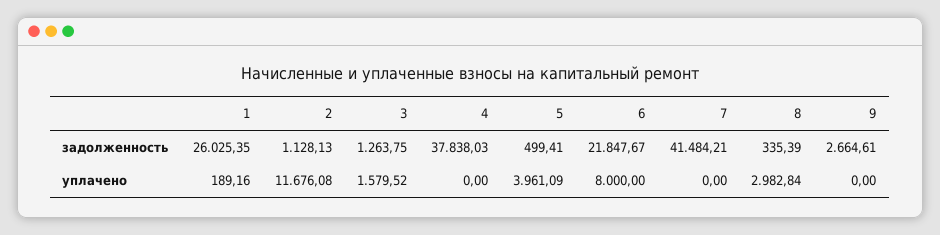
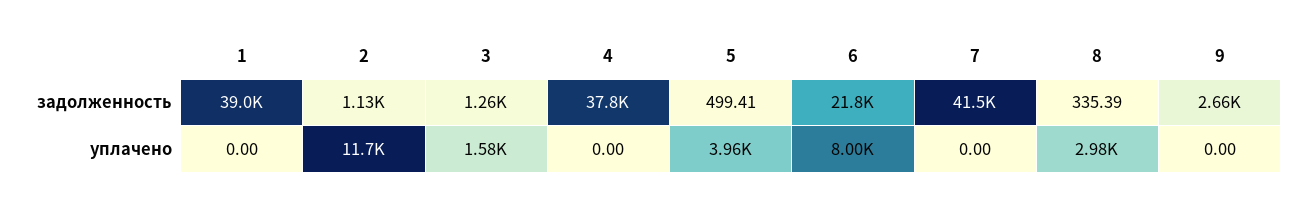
  {
    "1": {
-     "задолженность": 26025.35,
+     "задолженность": 39000,
-     "уплачено": 189.16
+     "уплачено": 0
    },
    "2": {
      "задолженность": 1128.13,
      "уплачено": 11676.08
    },
    "3": {
      "задолженность": 1263.75,
      "уплачено": 1579.52
    },
    "4": {
      "задолженность": 37838.03,
      "уплачено": 0
    },
    "5": {
      "задолженность": 499.41,
      "уплачено": 3961.09
    },
    "6": {
      "задолженность": 21847.67,
      "уплачено": 8000
    },
    "7": {
      "задолженность": 41484.21,
      "уплачено": 0
    },
    "8": {
      "задолженность": 335.39,
      "уплачено": 2982.84
    },
    "9": {
      "задолженность": 2664.61,
      "уплачено": 0
    }
  }

